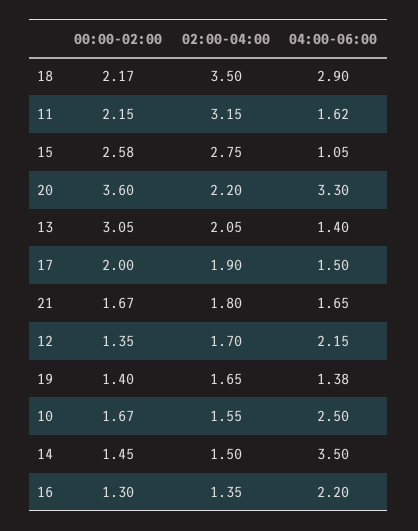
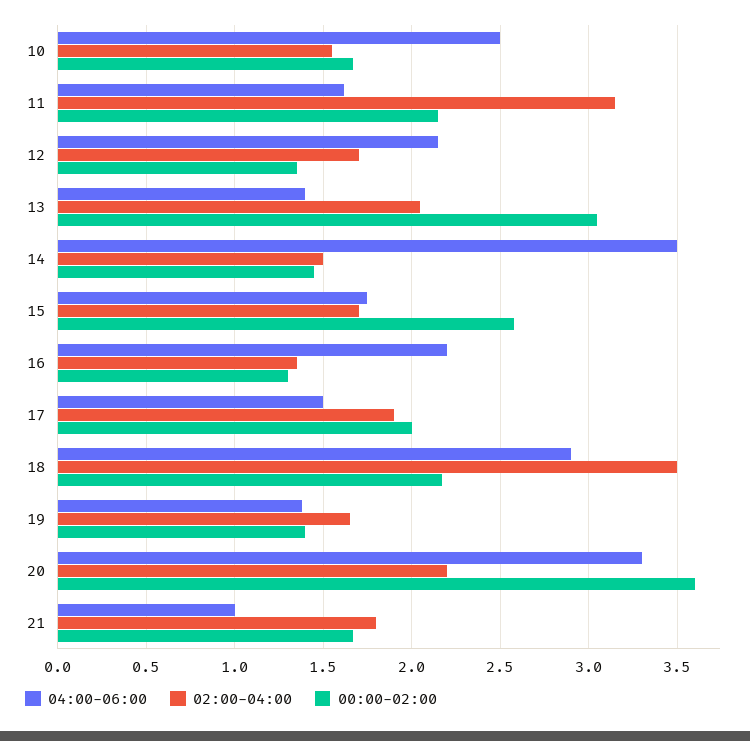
  {
    "00:00-02:00": {
      "18": 2.17,
      "11": 2.15,
      "15": 2.58,
      "20": 3.6,
      "13": 3.05,
      "17": 2,
      "21": 1.67,
      "12": 1.35,
      "19": 1.4,
      "10": 1.67,
      "14": 1.45,
      "16": 1.3
    },
    "02:00-04:00": {
      "18": 3.5,
      "11": 3.15,
-     "15": 2.75,
+     "15": 1.7,
      "20": 2.2,
      "13": 2.05,
      "17": 1.9,
      "21": 1.8,
      "12": 1.7,
      "19": 1.65,
      "10": 1.55,
      "14": 1.5,
      "16": 1.35
    },
    "04:00-06:00": {
      "18": 2.9,
      "11": 1.62,
-     "15": 1.05,
+     "15": 1.75,
      "20": 3.3,
      "13": 1.4,
      "17": 1.5,
-     "21": 1.65,
+     "21": 1,
      "12": 2.15,
      "19": 1.38,
      "10": 2.5,
      "14": 3.5,
      "16": 2.2
    }
  }

